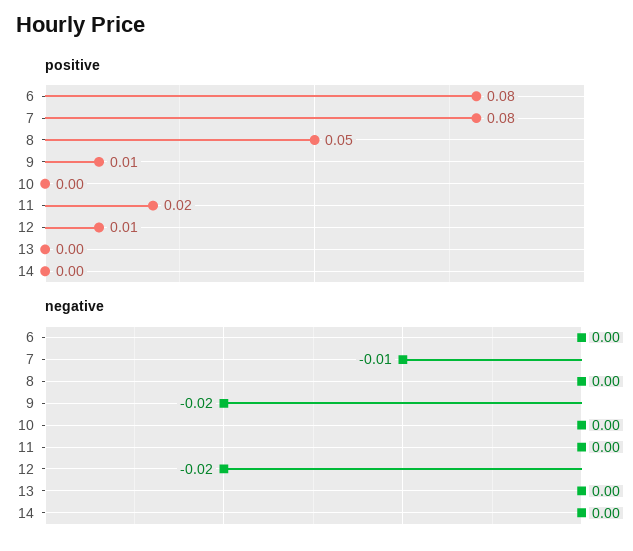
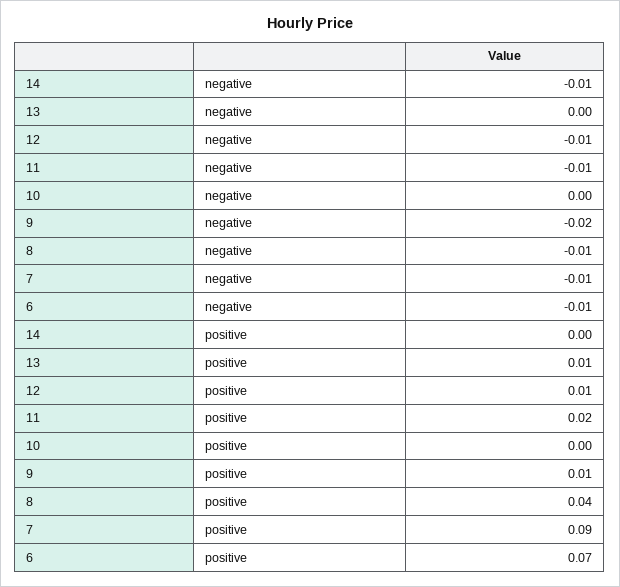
  {
    "positive": {
-     "6": 0.08,
+     "6": 0.07,
-     "7": 0.08,
+     "7": 0.09,
-     "8": 0.05,
+     "8": 0.04,
      "9": 0.01,
      "10": 0,
      "11": 0.02,
      "12": 0.01,
-     "13": 0,
+     "13": 0.01,
      "14": 0
    },
    "negative": {
-     "6": 0,
+     "6": -0.01,
      "7": -0.01,
-     "8": 0,
+     "8": -0.01,
      "9": -0.02,
      "10": 0,
-     "11": 0,
+     "11": -0.01,
-     "12": -0.02,
+     "12": -0.01,
      "13": 0,
-     "14": 0
+     "14": -0.01
    }
  }

